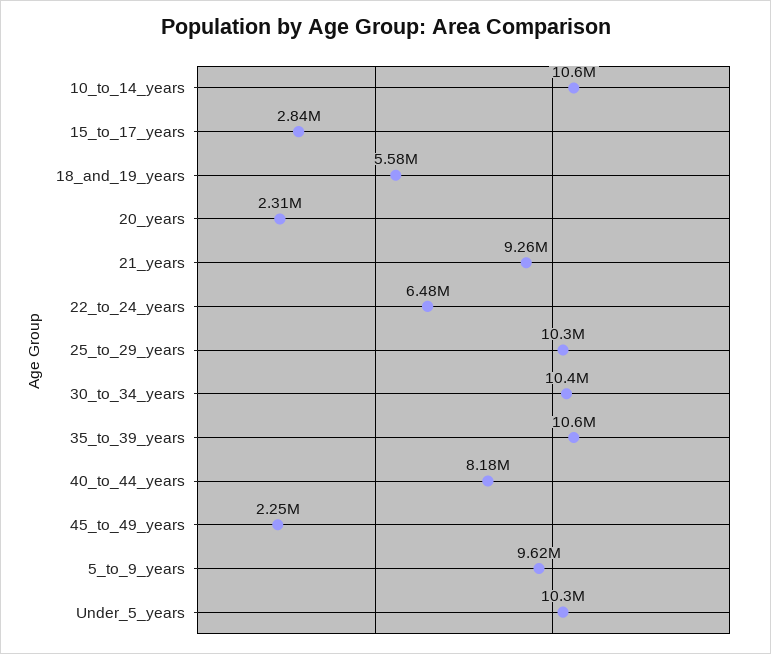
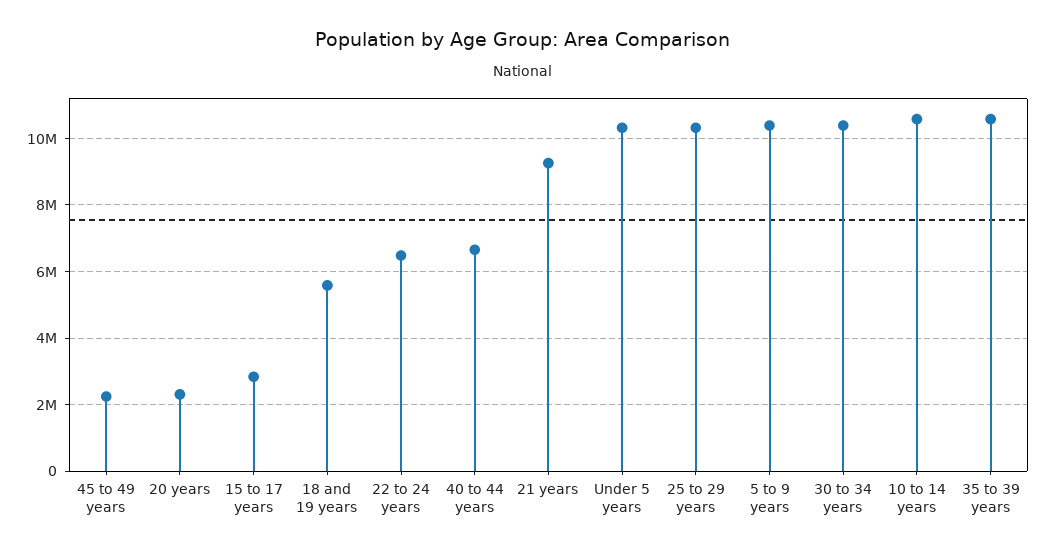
  {
    "10_to_14_years": 10600000,
    "15_to_17_years": 2840000,
    "18_and_19_years": 5580000,
    "20_years": 2310000,
    "21_years": 9260000,
    "22_to_24_years": 6480000,
    "25_to_29_years": 10300000,
    "30_to_34_years": 10400000,
    "35_to_39_years": 10600000,
-   "40_to_44_years": 8180000,
+   "40_to_44_years": 6600000,
    "45_to_49_years": 2250000,
-   "5_to_9_years": 9620000,
+   "5_to_9_years": 10400000,
    "Under_5_years": 10300000
  }

